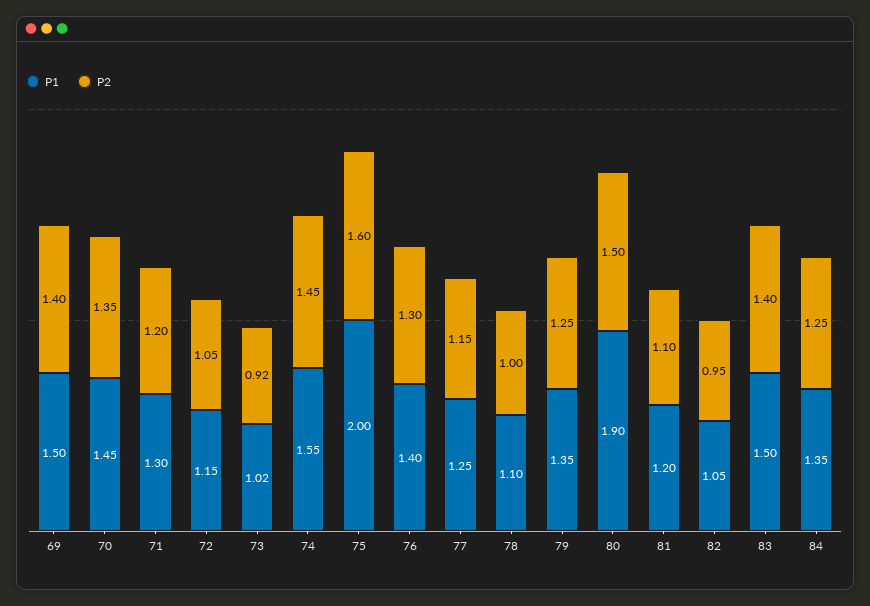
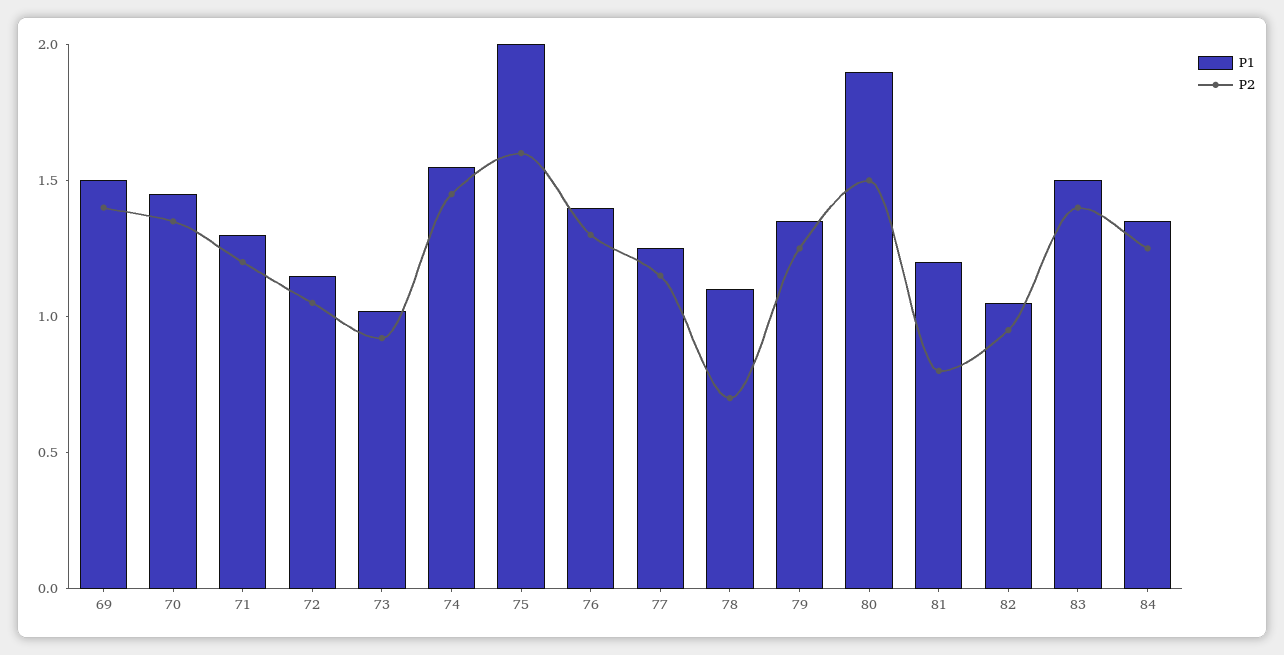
  {
    "P1": {
      "69": 1.5,
      "70": 1.45,
      "71": 1.3,
      "72": 1.15,
      "73": 1.02,
      "74": 1.55,
      "75": 2,
      "76": 1.4,
      "77": 1.25,
      "78": 1.1,
      "79": 1.35,
      "80": 1.9,
      "81": 1.2,
      "82": 1.05,
      "83": 1.5,
      "84": 1.35
    },
    "P2": {
      "69": 1.4,
      "70": 1.35,
      "71": 1.2,
      "72": 1.05,
      "73": 0.92,
      "74": 1.45,
      "75": 1.6,
      "76": 1.3,
      "77": 1.15,
-     "78": 1,
+     "78": 0.7,
      "79": 1.25,
      "80": 1.5,
-     "81": 1.1,
+     "81": 0.8,
      "82": 0.95,
      "83": 1.4,
      "84": 1.25
    }
  }

